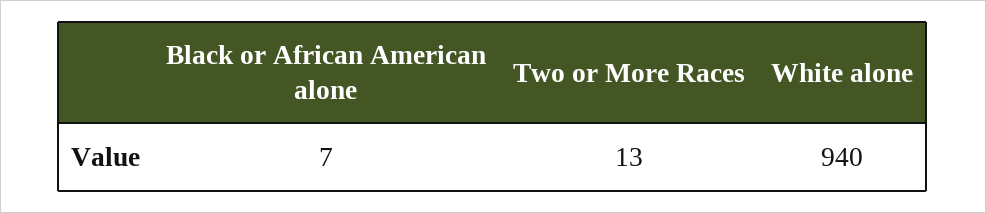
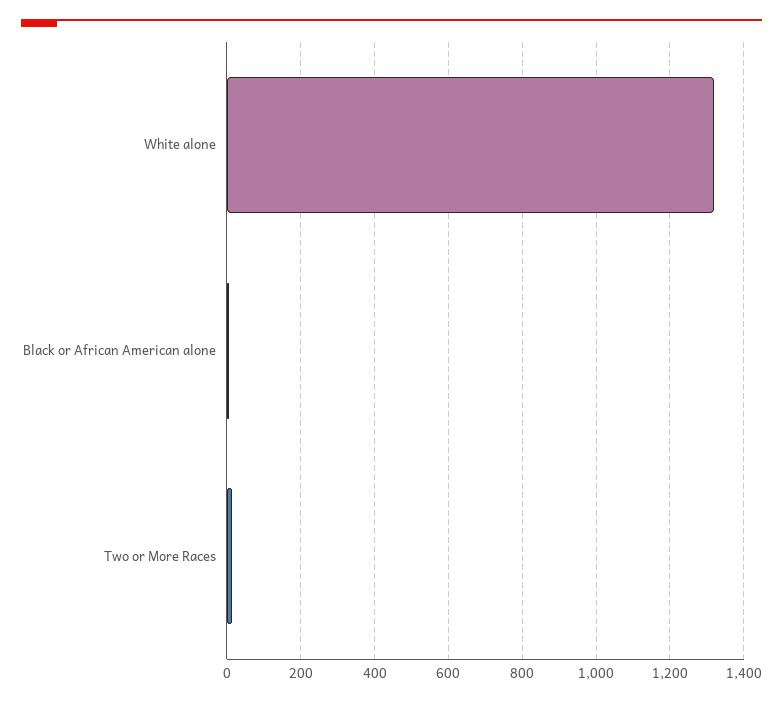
  {
    "Black or African American alone": 7,
    "Two or More Races": 13,
-   "White alone": 940
+   "White alone": 1320
  }

